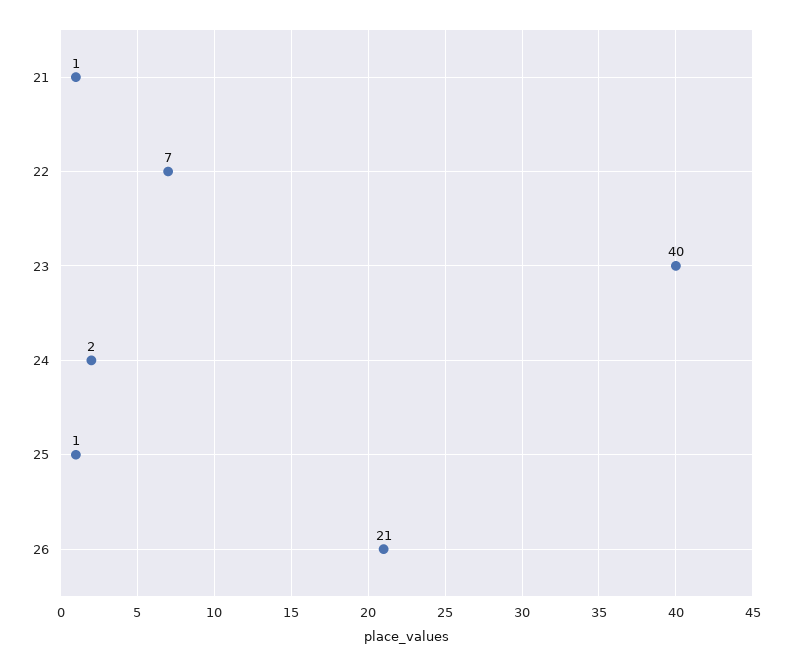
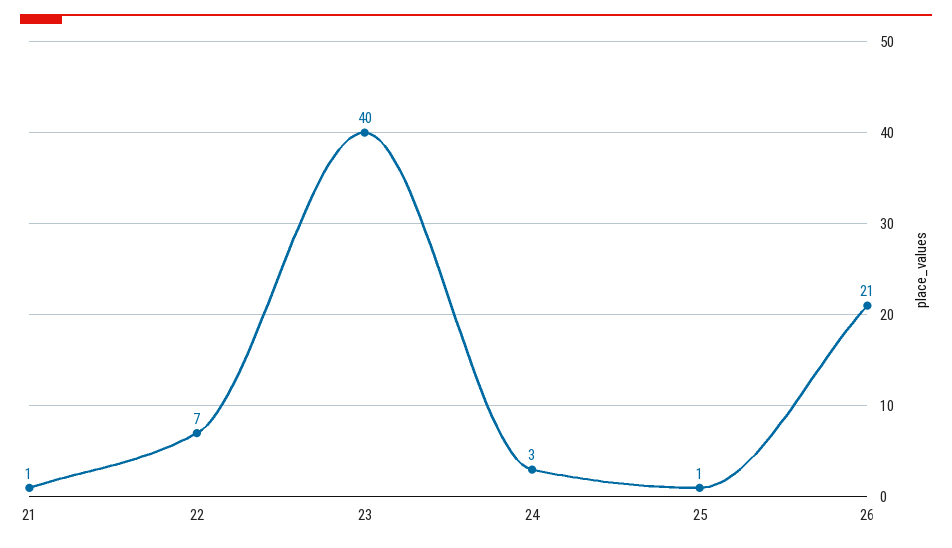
  {
    "21": 1,
    "22": 7,
    "23": 40,
-   "24": 2,
+   "24": 3,
    "25": 1,
    "26": 21
  }

